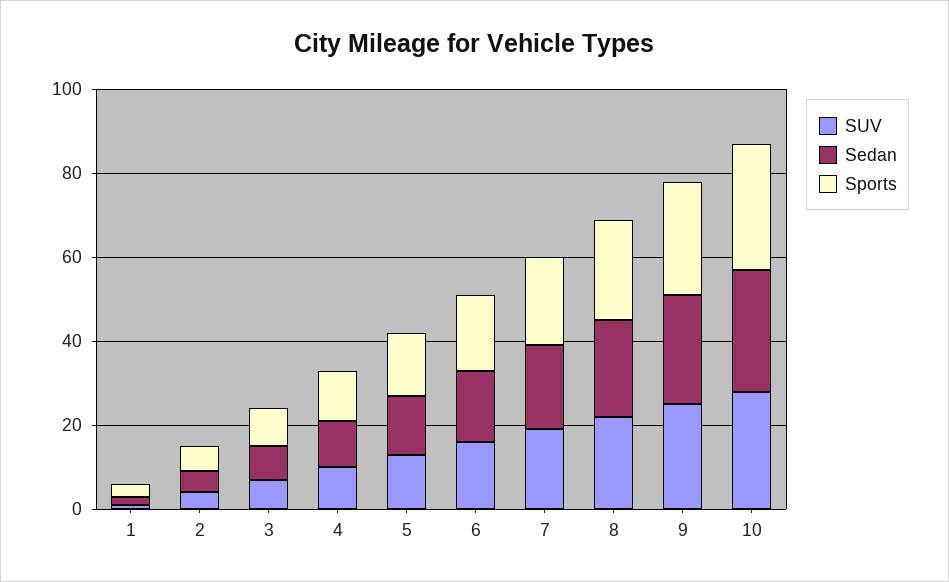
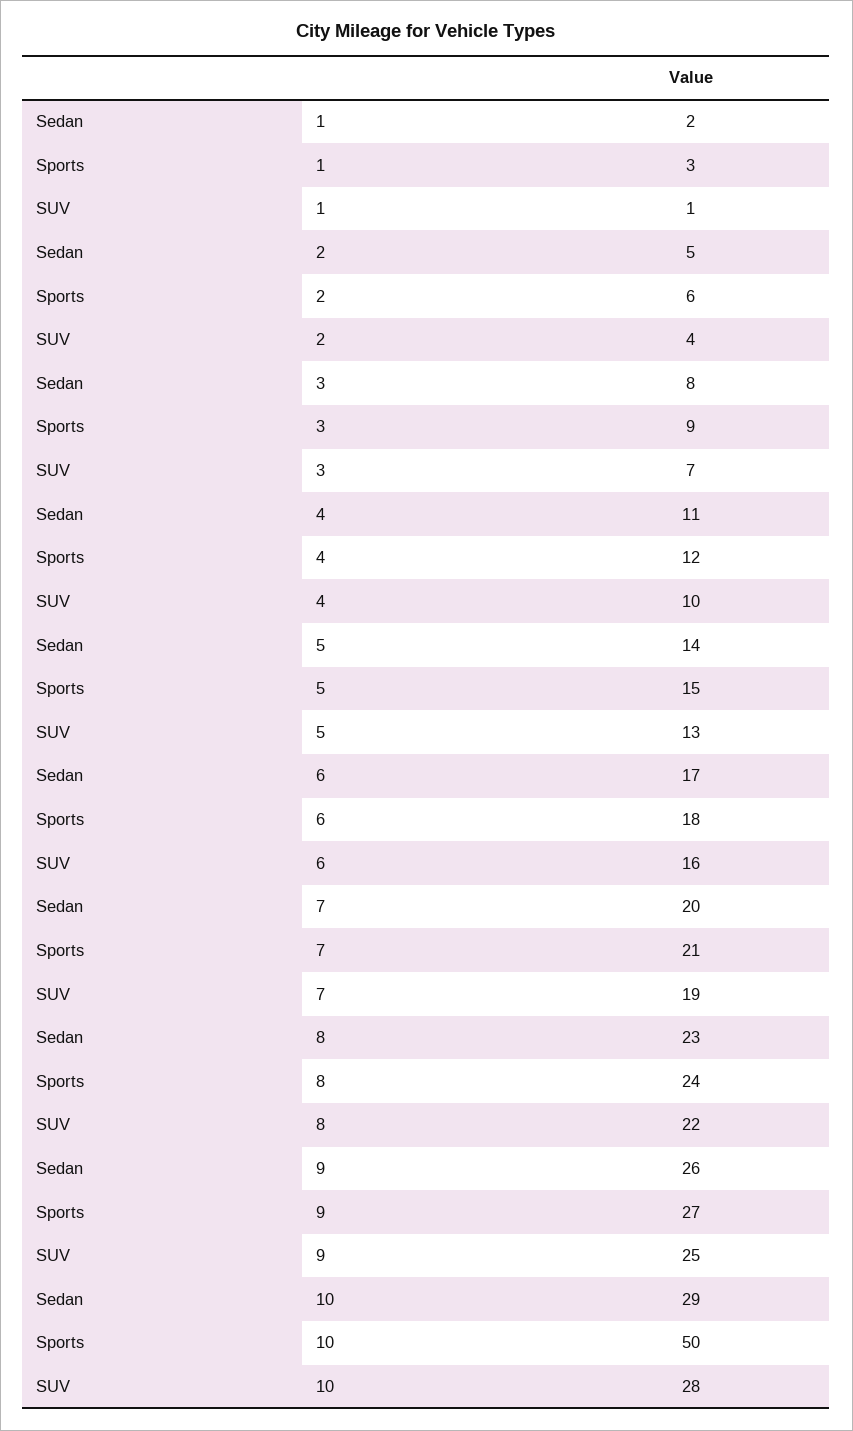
  {
    "SUV": {
      "1": 1,
      "2": 4,
      "3": 7,
      "4": 10,
      "5": 13,
      "6": 16,
      "7": 19,
      "8": 22,
      "9": 25,
      "10": 28
    },
    "Sedan": {
      "1": 2,
      "2": 5,
      "3": 8,
      "4": 11,
      "5": 14,
      "6": 17,
      "7": 20,
      "8": 23,
      "9": 26,
      "10": 29
    },
    "Sports": {
      "1": 3,
      "2": 6,
      "3": 9,
      "4": 12,
      "5": 15,
      "6": 18,
      "7": 21,
      "8": 24,
      "9": 27,
-     "10": 30
+     "10": 50
    }
  }

